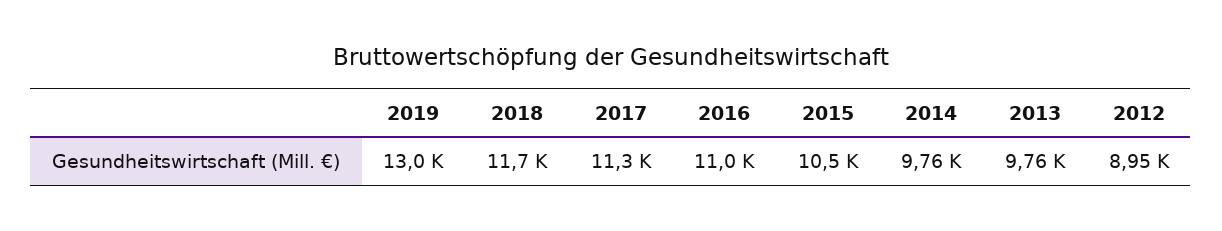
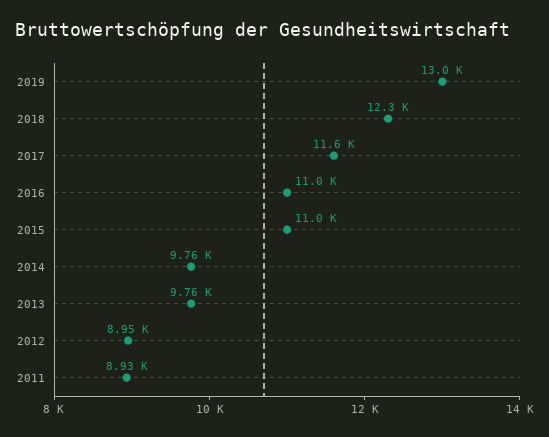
  {
    "2019": 13000,
-   "2018": 11700,
+   "2018": 12300,
-   "2017": 11300,
+   "2017": 11600,
    "2016": 11000,
-   "2015": 10500,
+   "2015": 11000,
    "2014": 9760,
    "2013": 9760,
-   "2012": 8950
+   "2012": 8950,
+   "2011": 8930
  }

